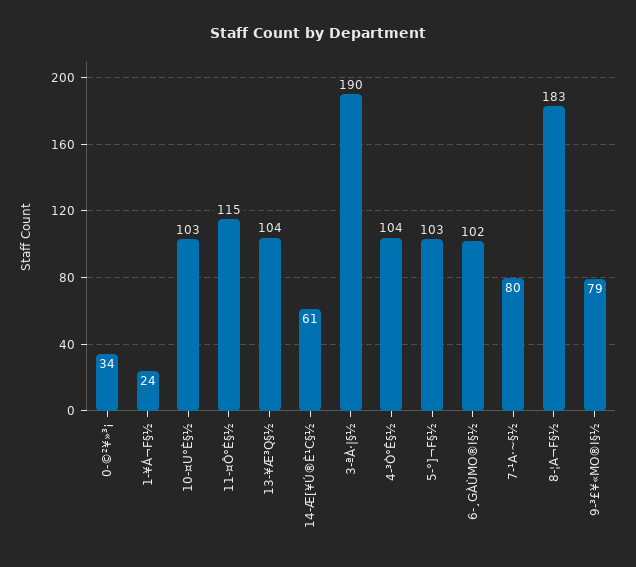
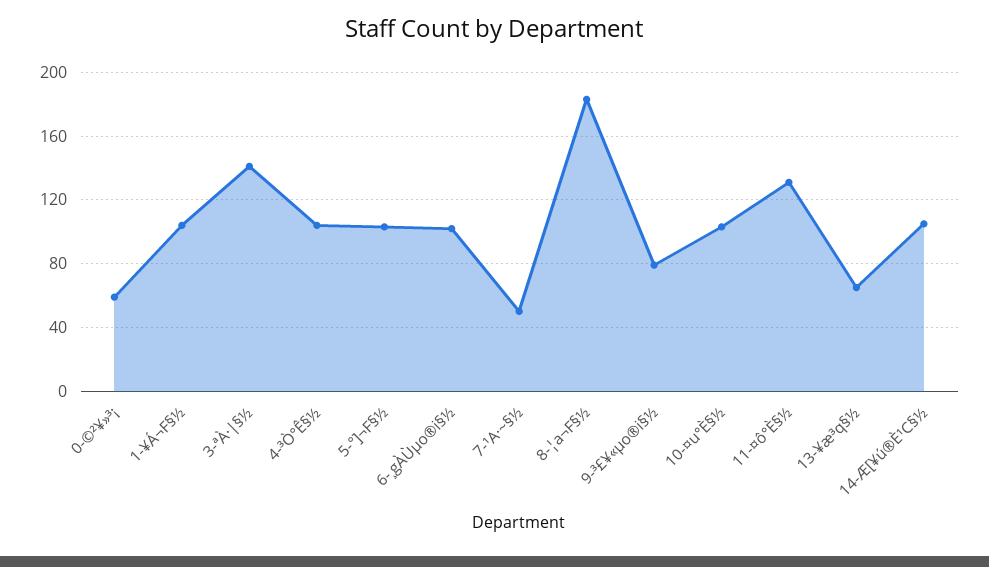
  {
-   "0-©²¥»³¡": 34,
+   "0-©²¥»³¡": 60,
-   "1-¥Á¬F§½": 24,
+   "1-¥Á¬F§½": 105,
    "10-¤U°È§½": 103,
-   "11-¤Ô°È§½": 115,
+   "11-¤Ô°È§½": 130,
-   "13-¥Æ³Q§½": 104,
+   "13-¥Æ³Q§½": 65,
-   "14-Æ[¥Ú®È¹C§½": 61,
+   "14-Æ[¥Ú®È¹C§½": 105,
-   "3-ªÀ·|§½": 190,
+   "3-ªÀ·|§½": 140,
    "4-³Ò°Ê§½": 104,
    "5-°]¬F§½": 103,
    "6-¸GÀÙΜO®I§½": 102,
-   "7-¹A·~§½": 80,
+   "7-¹A·~§½": 50,
    "8-¦A¬F§½": 183,
    "9-³£¥«ΜO®I§½": 79
  }

